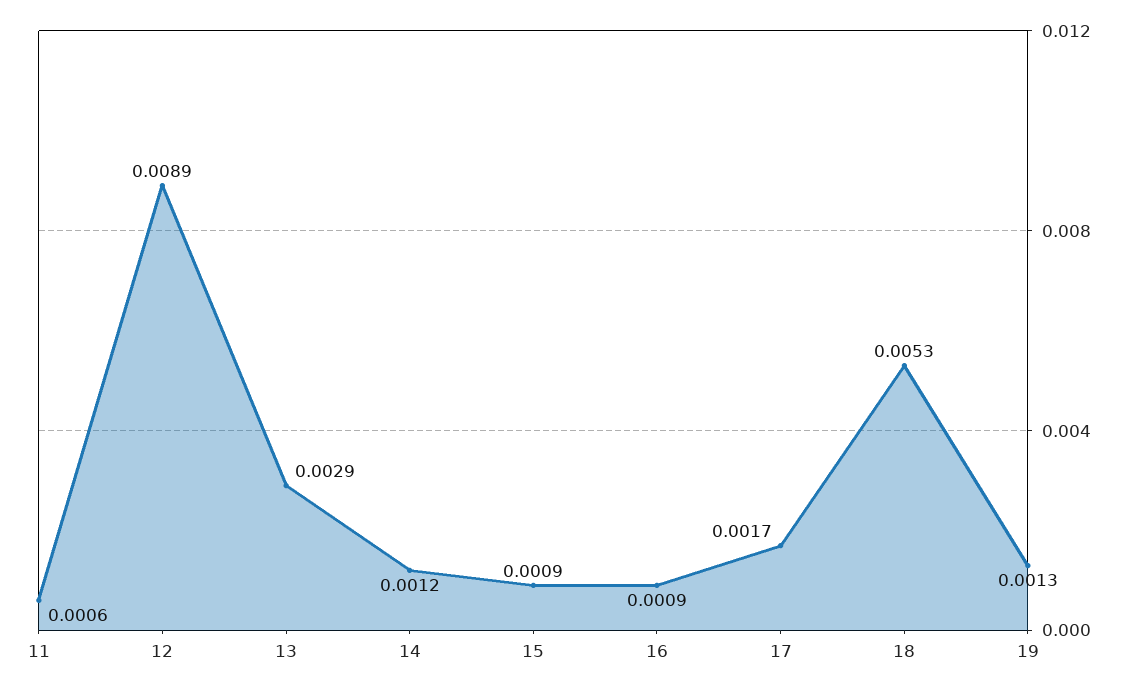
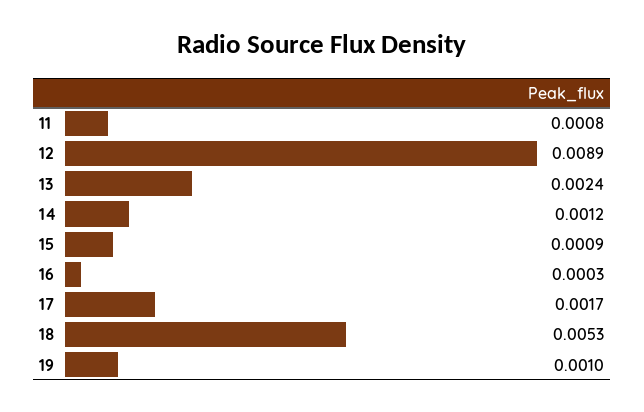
  {
-   "11": 0.0006,
+   "11": 0.0008,
    "12": 0.0089,
-   "13": 0.0029,
+   "13": 0.0024,
    "14": 0.0012,
    "15": 0.0009,
-   "16": 0.0009,
+   "16": 0.0003,
    "17": 0.0017,
    "18": 0.0053,
-   "19": 0.0013
+   "19": 0.001
  }

